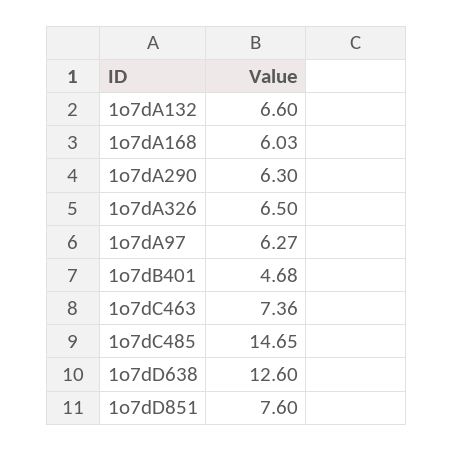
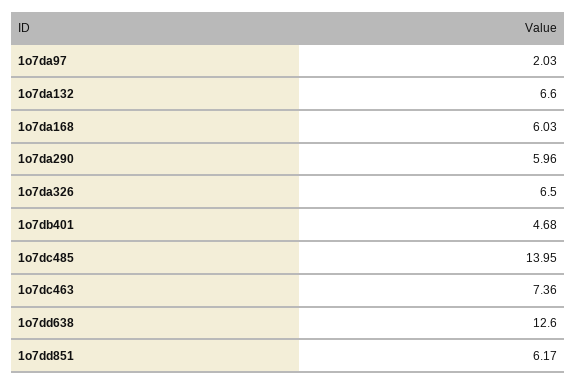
  {
    "1o7dA132": 6.6,
    "1o7dA168": 6.03,
-   "1o7dA290": 6.3,
+   "1o7dA290": 5.96,
    "1o7dA326": 6.5,
-   "1o7dA97": 6.27,
+   "1o7dA97": 2.03,
    "1o7dB401": 4.68,
    "1o7dC463": 7.36,
-   "1o7dC485": 14.65,
+   "1o7dC485": 13.95,
    "1o7dD638": 12.6,
-   "1o7dD851": 7.6
+   "1o7dD851": 6.17
  }

